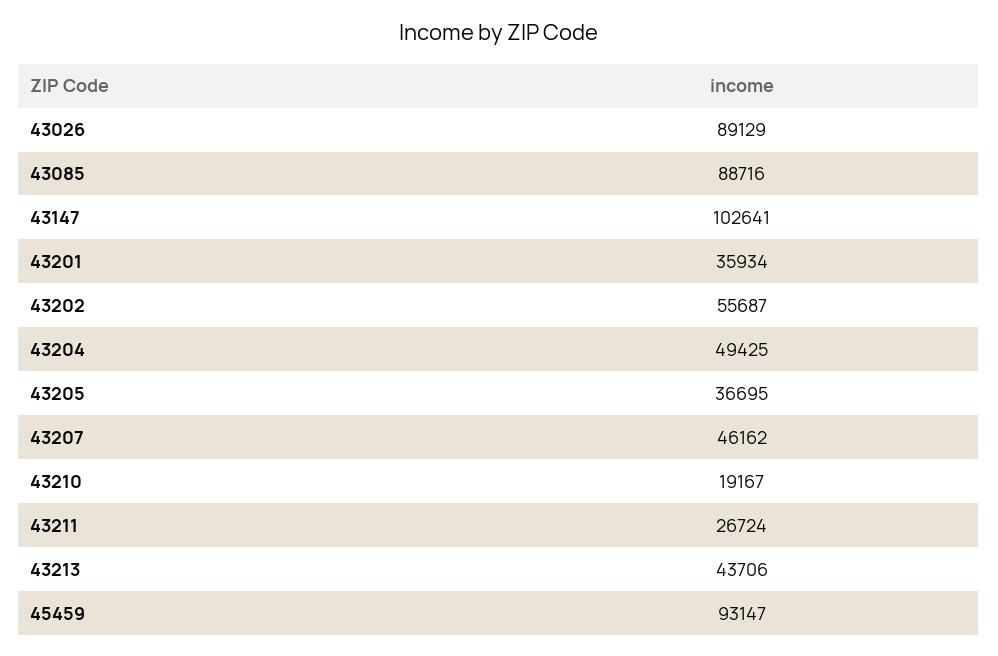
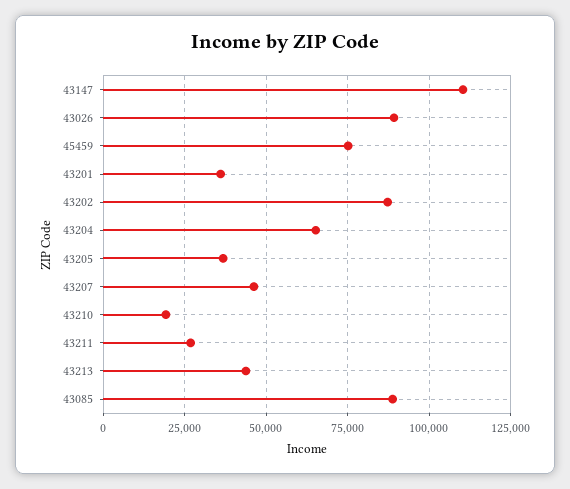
  {
    "43026": 89129,
    "43085": 88716,
-   "43147": 102641,
+   "43147": 110000,
    "43201": 35934,
-   "43202": 55687,
+   "43202": 87500,
-   "43204": 49425,
+   "43204": 65000,
    "43205": 36695,
    "43207": 46162,
    "43210": 19167,
    "43211": 26724,
    "43213": 43706,
-   "45459": 93147
+   "45459": 75000
  }

